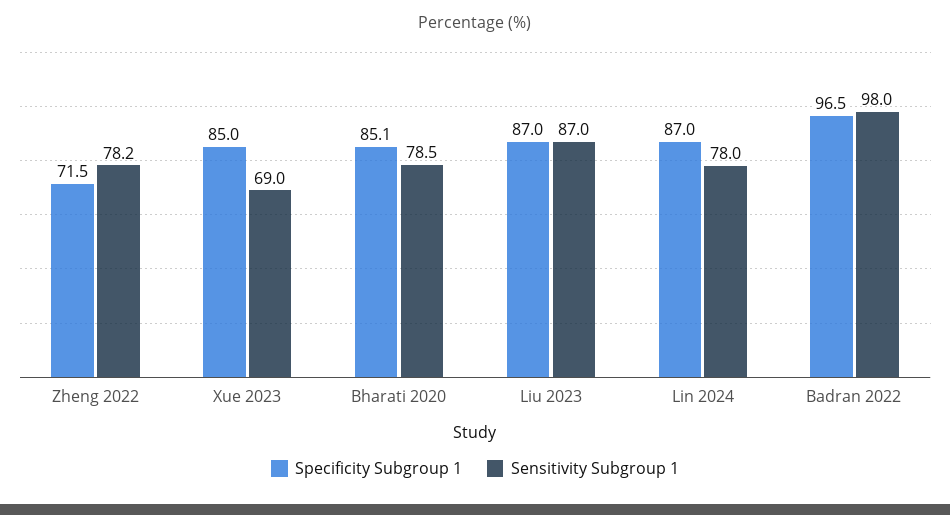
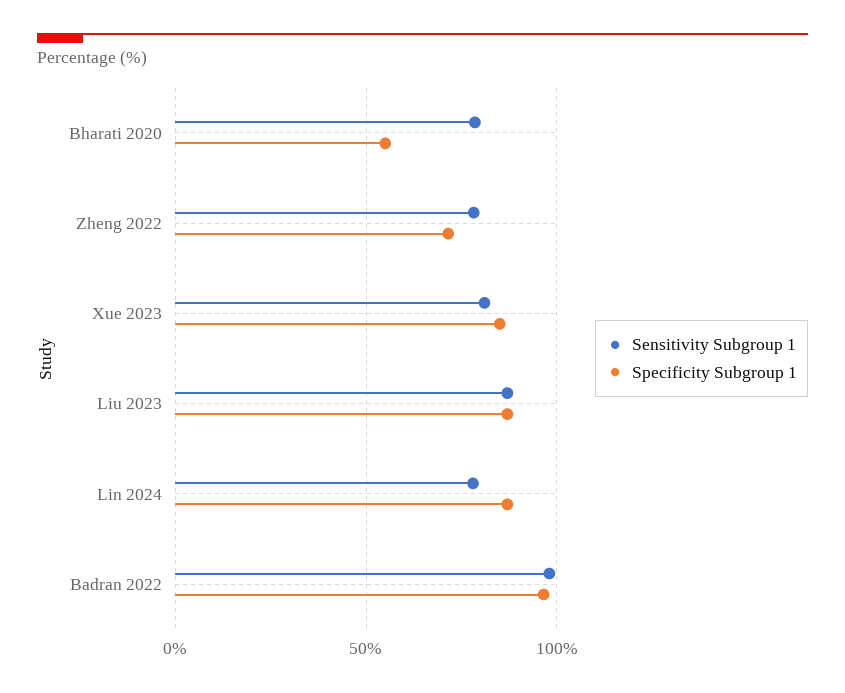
  {
    "Specificity Subgroup 1": {
      "Zheng 2022": 71.5,
      "Xue 2023": 85,
-     "Bharati 2020": 85.1,
+     "Bharati 2020": 55,
      "Liu 2023": 87,
      "Lin 2024": 87,
      "Badran 2022": 96.5
    },
    "Sensitivity Subgroup 1": {
      "Zheng 2022": 78.2,
-     "Xue 2023": 69,
+     "Xue 2023": 80,
      "Bharati 2020": 78.5,
      "Liu 2023": 87,
      "Lin 2024": 78,
      "Badran 2022": 98
    }
  }

